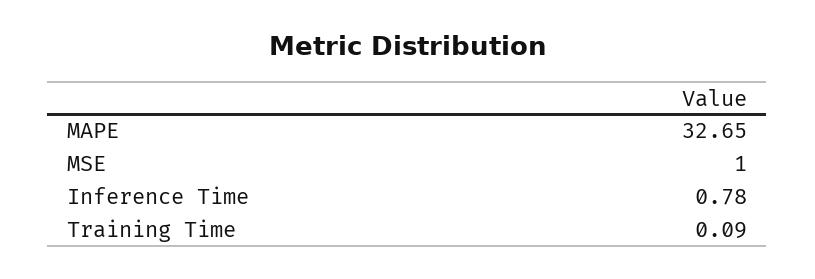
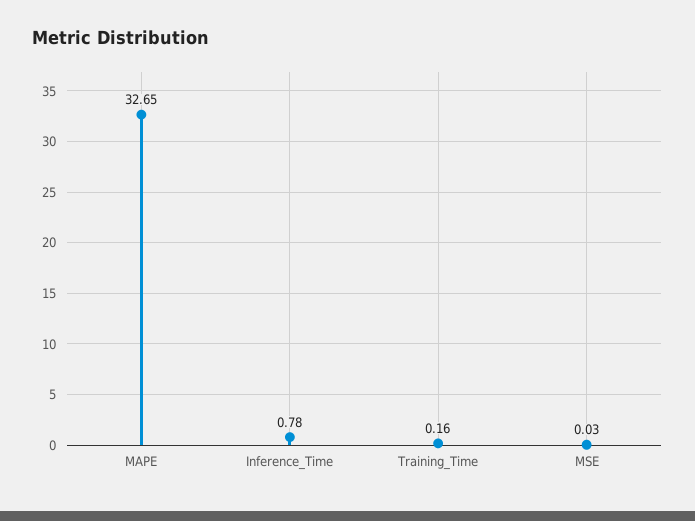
  {
    "MAPE": 32.65,
-   "MSE": 1,
+   "MSE": 0.03,
    "Inference Time": 0.78,
-   "Training Time": 0.09
+   "Training Time": 0.16
  }

